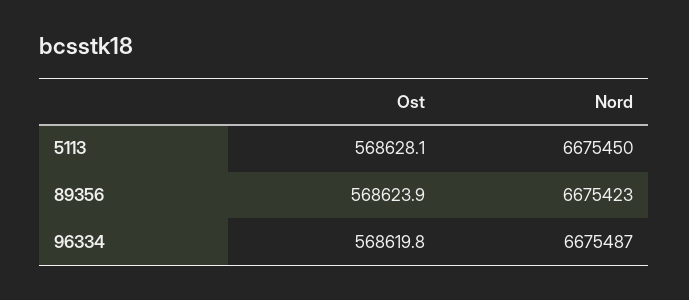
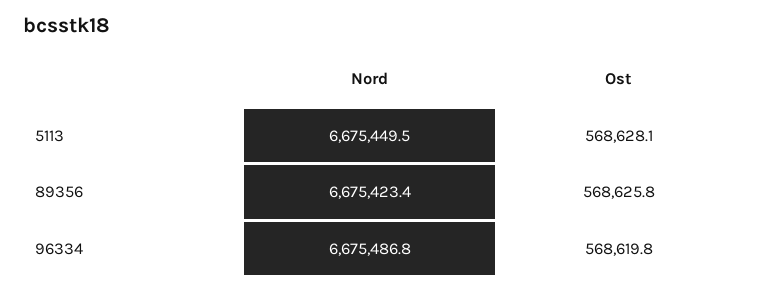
  {
    "Ost": {
      "5113": 568628.1,
-     "89356": 568623.9,
+     "89356": 568625.8,
      "96334": 568619.8
    },
    "Nord": {
      "5113": 6675449.5,
      "89356": 6675423.4,
      "96334": 6675486.8
    }
  }

